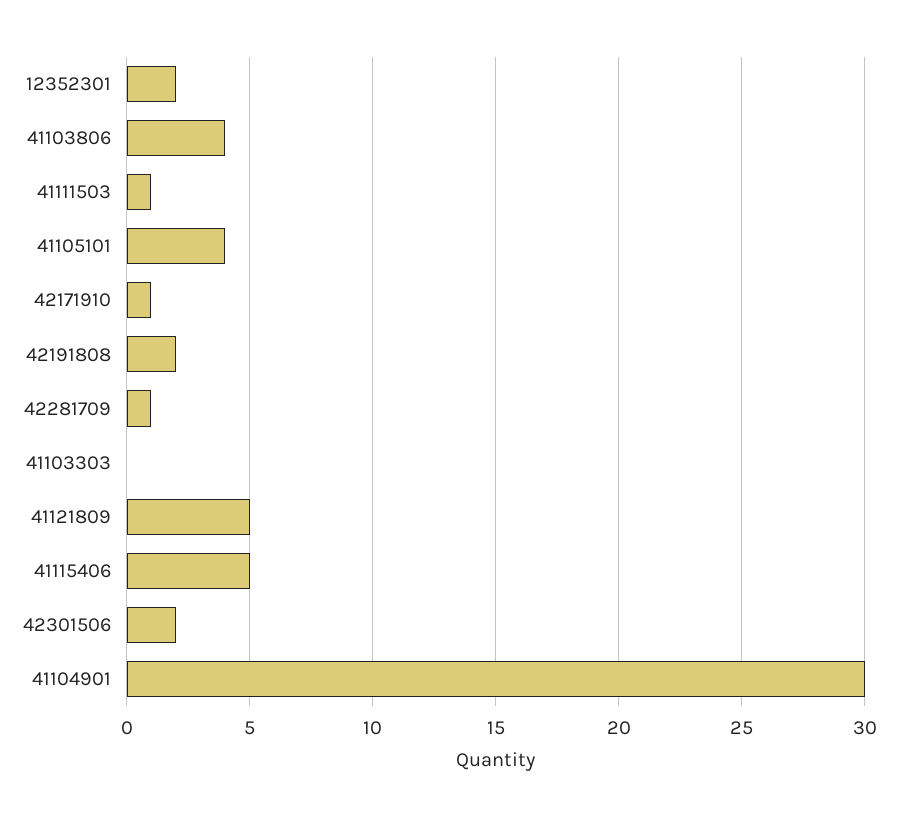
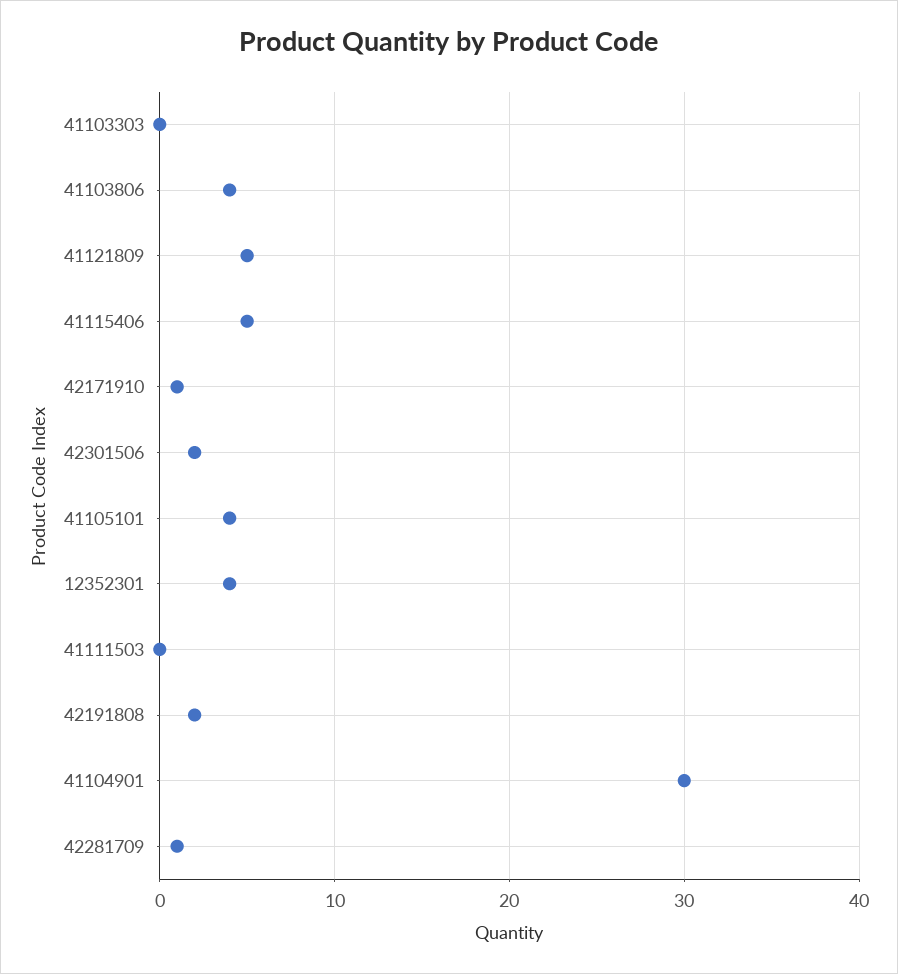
  {
-   "12352301": 2,
+   "12352301": 4,
    "41103806": 4,
-   "41111503": 1,
+   "41111503": 0,
    "41105101": 4,
    "42171910": 1,
    "42191808": 2,
    "42281709": 1,
    "41103303": 0,
    "41121809": 5,
    "41115406": 5,
    "42301506": 2,
    "41104901": 30
  }

